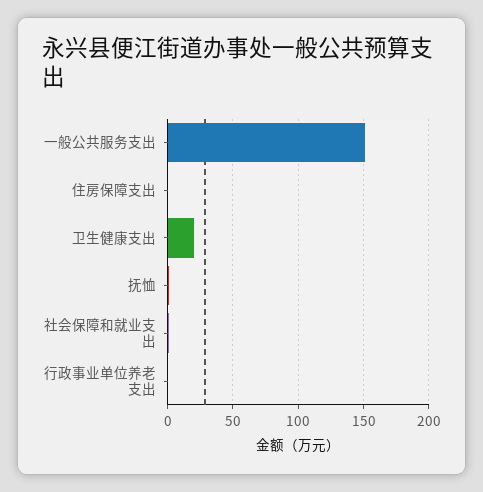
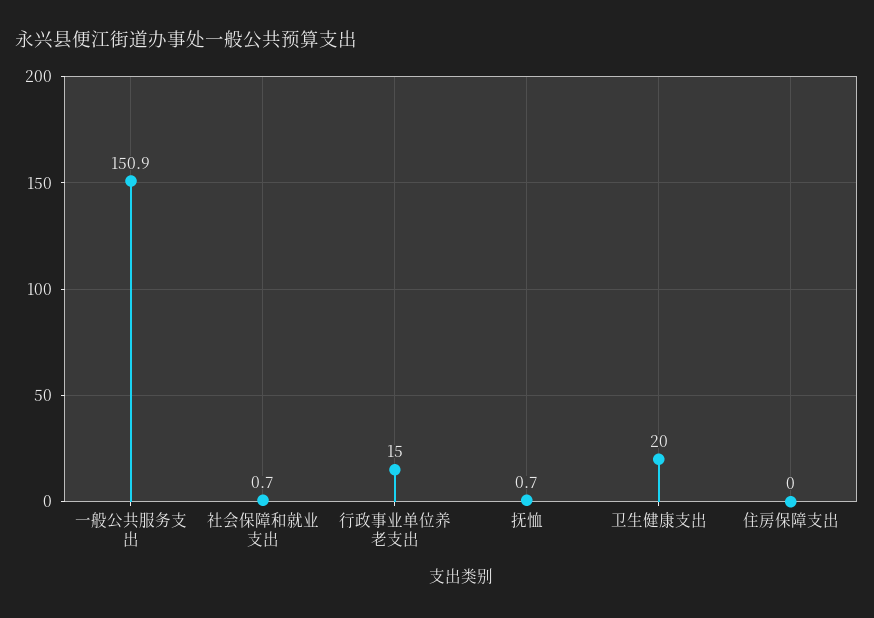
  {
    "一般公共服务支出": 150.9,
    "住房保障支出": 0,
    "卫生健康支出": 20,
    "抚恤": 0.7,
    "社会保障和就业支出": 0.7,
-   "行政事业单位养老支出": 0
+   "行政事业单位养老支出": 15
  }

